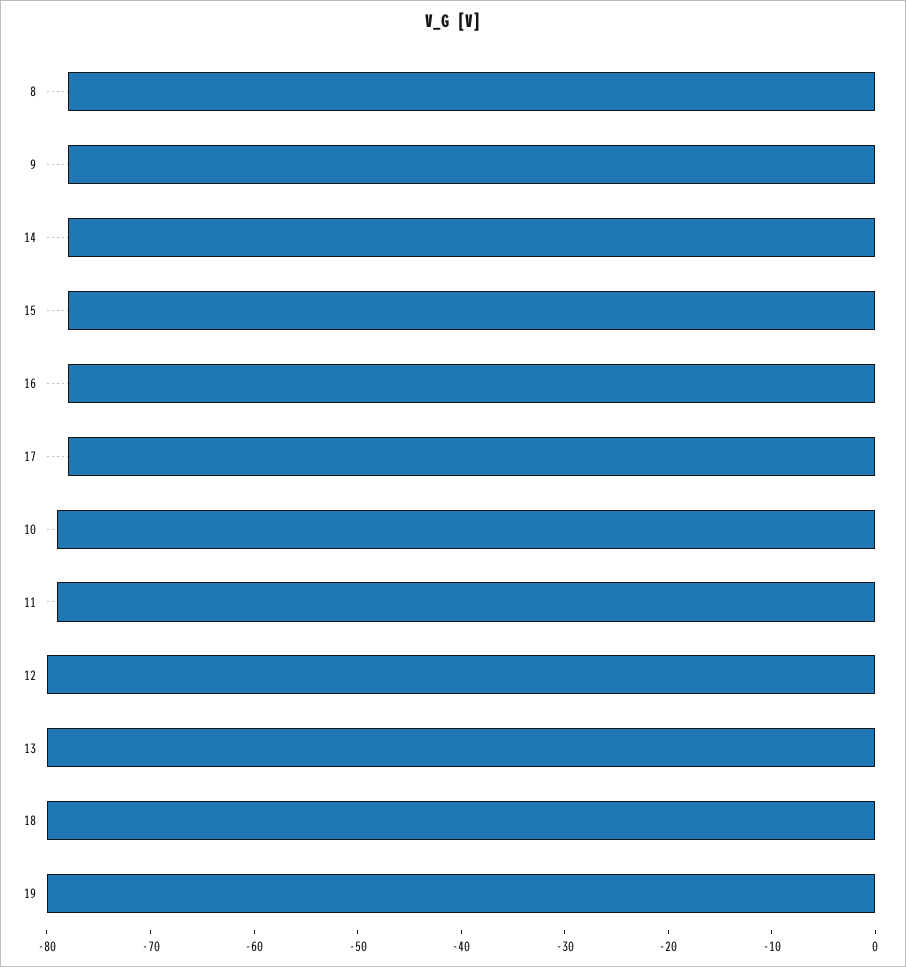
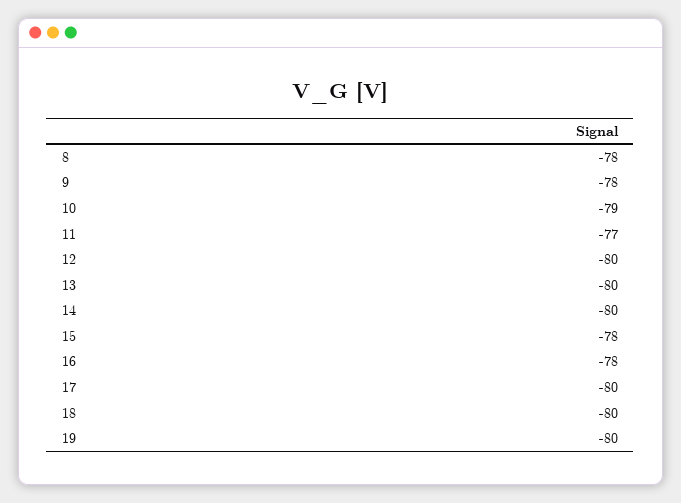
  {
    "8": -78,
    "9": -78,
-   "14": -78,
+   "14": -80,
    "15": -78,
    "16": -78,
-   "17": -78,
+   "17": -80,
    "10": -79,
-   "11": -79,
+   "11": -77,
    "12": -80,
    "13": -80,
    "18": -80,
    "19": -80
  }

